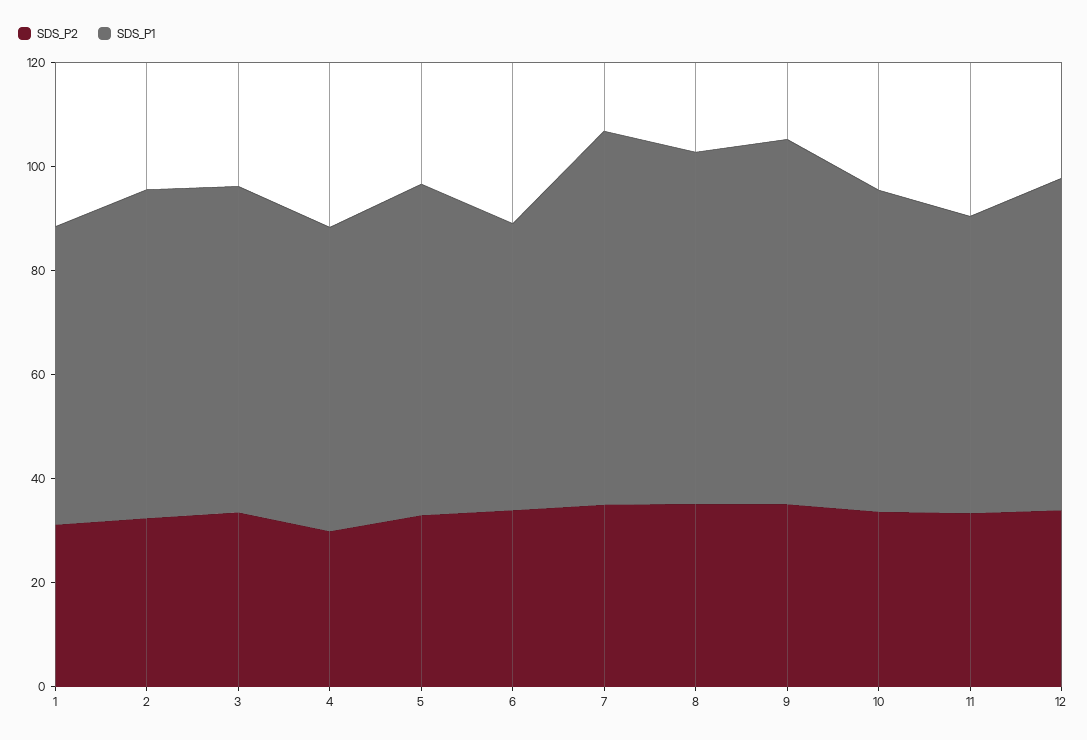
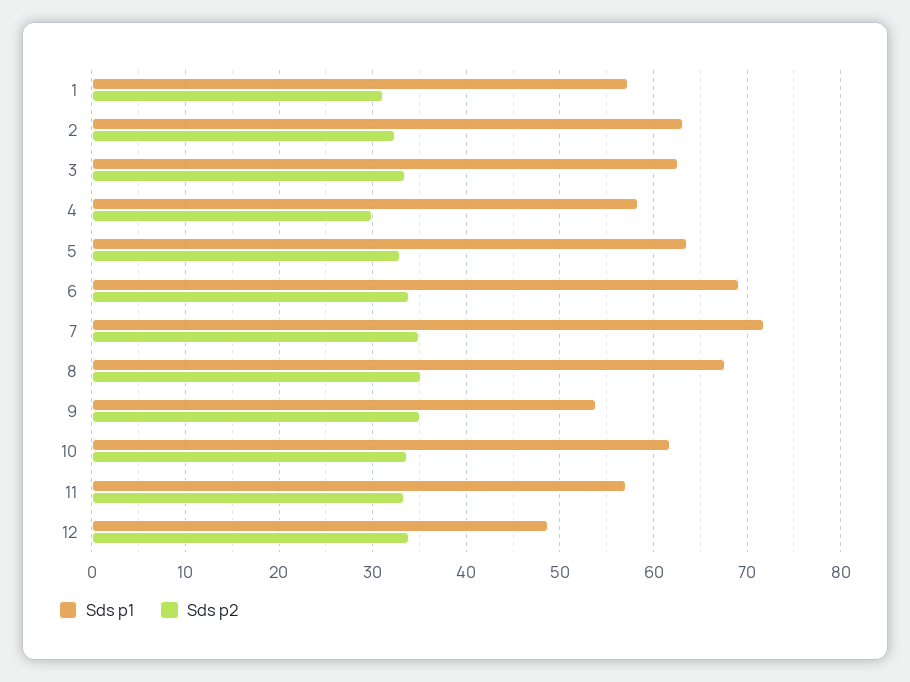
  {
    "SDS_P2": {
      "1": 31,
      "2": 32,
      "3": 34,
      "4": 30,
      "5": 33,
      "6": 34,
      "7": 35,
      "8": 35,
      "9": 35,
      "10": 34,
      "11": 33,
      "12": 34
    },
    "SDS_P1": {
      "1": 57,
      "2": 63,
      "3": 63,
      "4": 58,
      "5": 64,
-     "6": 55,
+     "6": 69,
      "7": 72,
      "8": 68,
-     "9": 70,
+     "9": 54,
      "10": 62,
      "11": 57,
-     "12": 65
+     "12": 49
    }
  }

